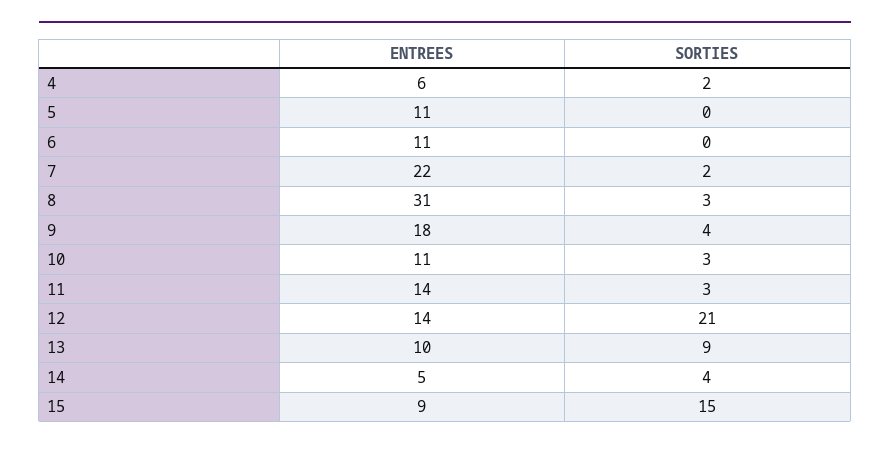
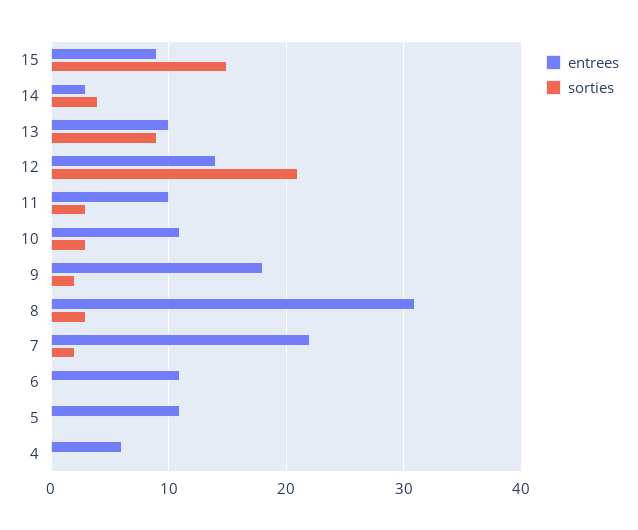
  {
    "ENTREES": {
      "4": 6,
      "5": 11,
      "6": 11,
      "7": 22,
      "8": 31,
      "9": 18,
      "10": 11,
-     "11": 14,
+     "11": 10,
      "12": 14,
      "13": 10,
-     "14": 5,
+     "14": 3,
      "15": 9
    },
    "SORTIES": {
-     "4": 2,
+     "4": 0,
      "5": 0,
      "6": 0,
      "7": 2,
      "8": 3,
-     "9": 4,
+     "9": 2,
      "10": 3,
      "11": 3,
      "12": 21,
      "13": 9,
      "14": 4,
      "15": 15
    }
  }

